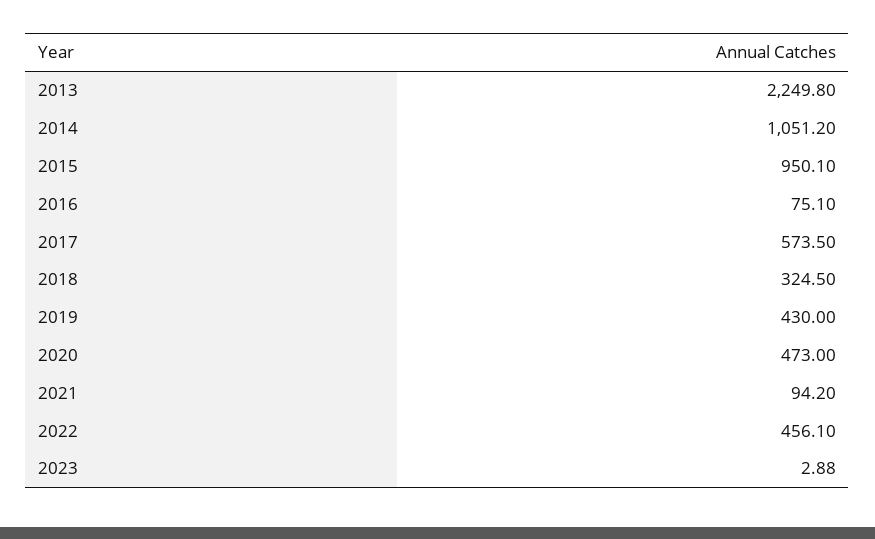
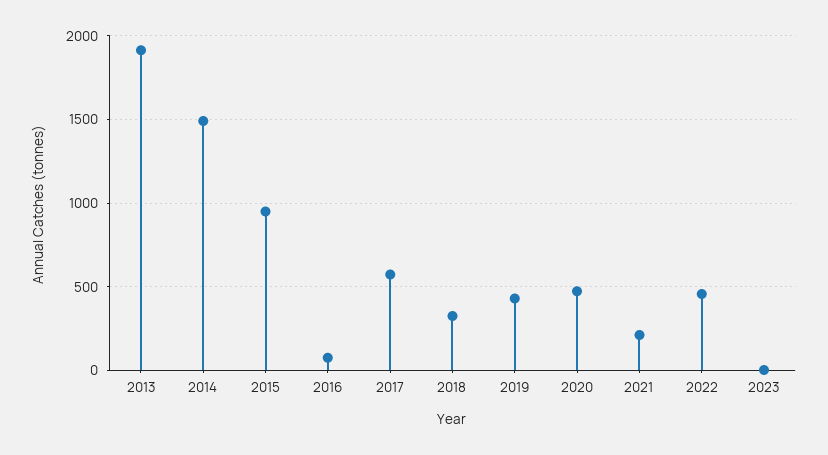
  {
-   "2013": 2249.8,
+   "2013": 1900,
-   "2014": 1051.2,
+   "2014": 1500,
    "2015": 950.1,
    "2016": 75.1,
    "2017": 573.5,
    "2018": 324.5,
    "2019": 430,
    "2020": 473,
-   "2021": 94.2,
+   "2021": 200,
    "2022": 456.1,
    "2023": 2.88
  }

